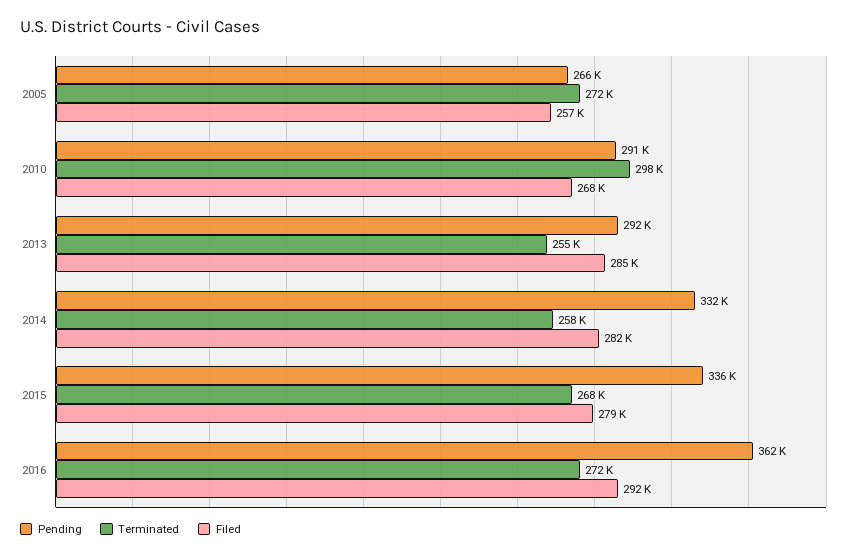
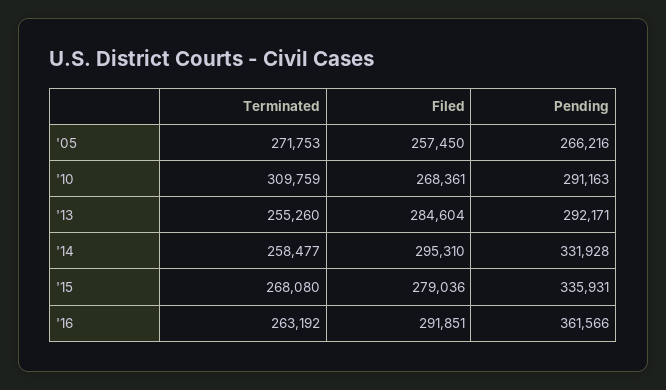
  {
    "Pending": {
      "2005": 266216,
      "2010": 291163,
      "2013": 292171,
      "2014": 331928,
      "2015": 335931,
      "2016": 361566
    },
    "Terminated": {
      "2005": 271753,
-     "2010": 298000,
+     "2010": 309759,
      "2013": 255260,
      "2014": 258477,
      "2015": 268080,
-     "2016": 272000
+     "2016": 263192
    },
    "Filed": {
      "2005": 257450,
      "2010": 268361,
      "2013": 284604,
-     "2014": 282000,
+     "2014": 295310,
      "2015": 279036,
      "2016": 291851
    }
  }

